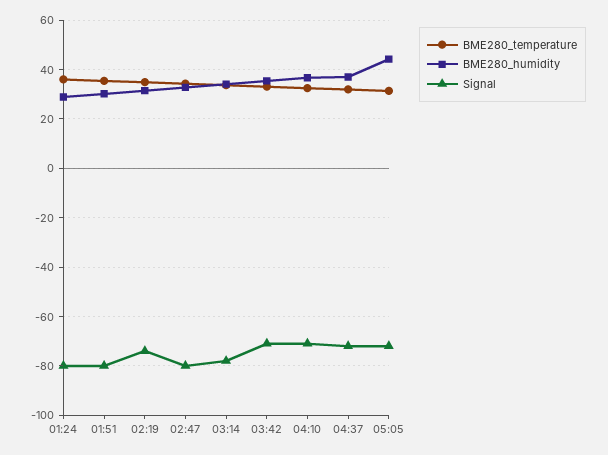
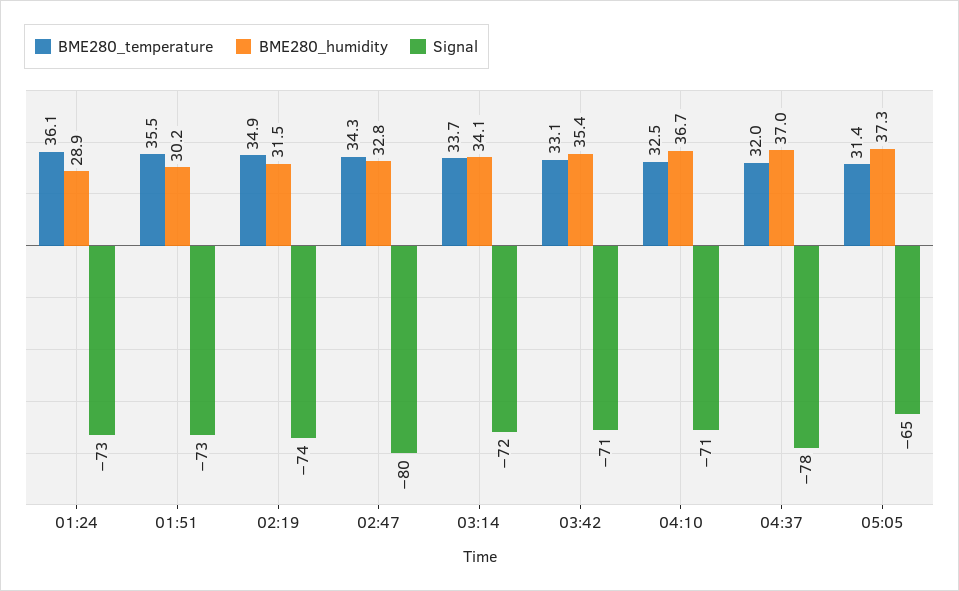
  {
    "BME280_temperature": {
      "01:24": 36.1,
      "01:51": 35.5,
      "02:19": 34.9,
      "02:47": 34.3,
      "03:14": 33.7,
      "03:42": 33.1,
      "04:10": 32.5,
      "04:37": 32,
      "05:05": 31.4
    },
    "BME280_humidity": {
      "01:24": 28.9,
      "01:51": 30.2,
      "02:19": 31.5,
      "02:47": 32.8,
      "03:14": 34.1,
      "03:42": 35.4,
      "04:10": 36.7,
      "04:37": 37,
-     "05:05": 45
+     "05:05": 37.3
    },
    "Signal": {
-     "01:24": -80,
+     "01:24": -73,
-     "01:51": -80,
+     "01:51": -73,
      "02:19": -74,
      "02:47": -80,
-     "03:14": -77.5,
+     "03:14": -72,
      "03:42": -71,
      "04:10": -71,
-     "04:37": -72.5,
+     "04:37": -78,
-     "05:05": -72.5
+     "05:05": -65
    }
  }

